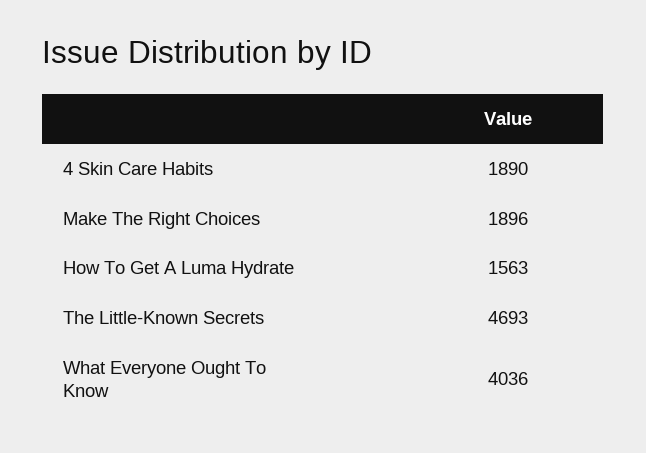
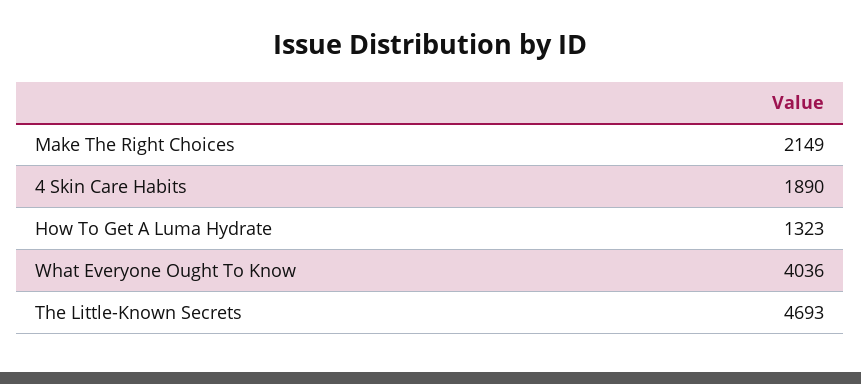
  {
    "4 Skin Care Habits": 1890,
-   "Make The Right Choices": 1896,
+   "Make The Right Choices": 2149,
-   "How To Get A Luma Hydrate": 1563,
+   "How To Get A Luma Hydrate": 1323,
    "The Little-Known Secrets": 4693,
    "What Everyone Ought To Know": 4036
  }

